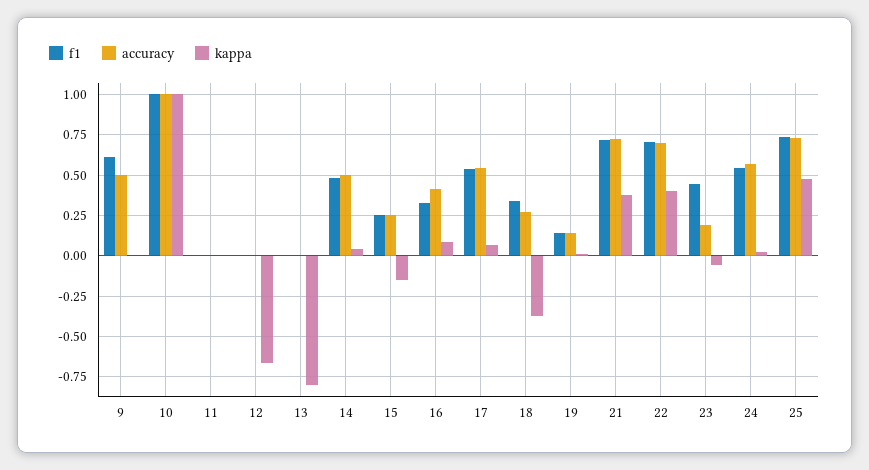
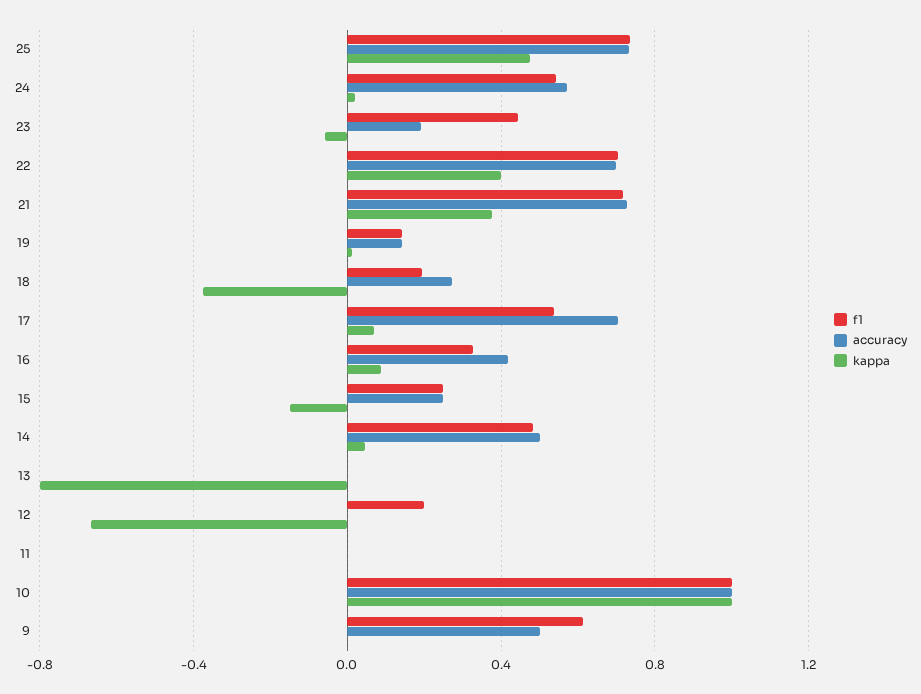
  {
    "f1": {
      "9": 0.6,
      "10": 1,
      "11": 0,
-     "12": 0,
+     "12": 0.2,
      "13": 0,
      "14": 0.5,
      "15": 0.25,
      "16": 0.35,
      "17": 0.55,
-     "18": 0.35,
+     "18": 0.2,
      "19": 0.15,
      "21": 0.7,
      "22": 0.7,
      "23": 0.45,
      "24": 0.55,
      "25": 0.75
    },
    "accuracy": {
      "9": 0.5,
      "10": 1,
      "11": 0,
      "12": 0,
      "13": 0,
      "14": 0.5,
      "15": 0.25,
      "16": 0.4,
-     "17": 0.55,
+     "17": 0.7,
      "18": 0.25,
      "19": 0.15,
      "21": 0.75,
      "22": 0.7,
      "23": 0.2,
      "24": 0.55,
      "25": 0.75
    },
    "kappa": {
      "9": 0,
      "10": 1,
      "11": 0,
      "12": -0.65,
      "13": -0.8,
      "14": 0.05,
      "15": -0.15,
      "16": 0.1,
      "17": 0.05,
      "18": -0.4,
      "19": 0,
      "21": 0.4,
      "22": 0.4,
      "23": -0.05,
      "24": 0,
      "25": 0.45
    }
  }

